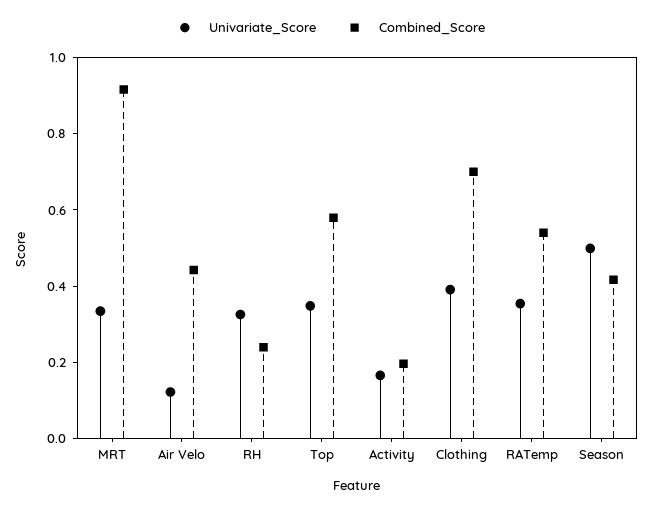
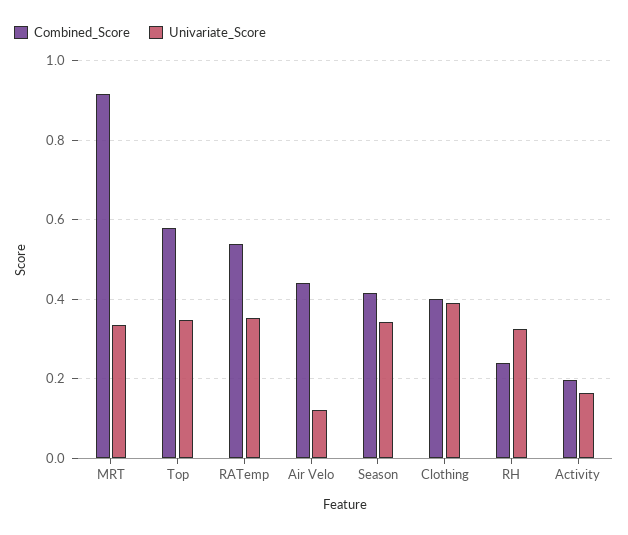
  {
    "Univariate_Score": {
      "MRT": 0.34,
      "Air Velo": 0.12,
      "RH": 0.32,
      "Top": 0.34,
      "Activity": 0.16,
      "Clothing": 0.4,
      "RATemp": 0.36,
-     "Season": 0.5
+     "Season": 0.34
    },
    "Combined_Score": {
      "MRT": 0.92,
      "Air Velo": 0.44,
      "RH": 0.24,
      "Top": 0.58,
      "Activity": 0.2,
-     "Clothing": 0.7,
+     "Clothing": 0.4,
      "RATemp": 0.54,
      "Season": 0.42
    }
  }

